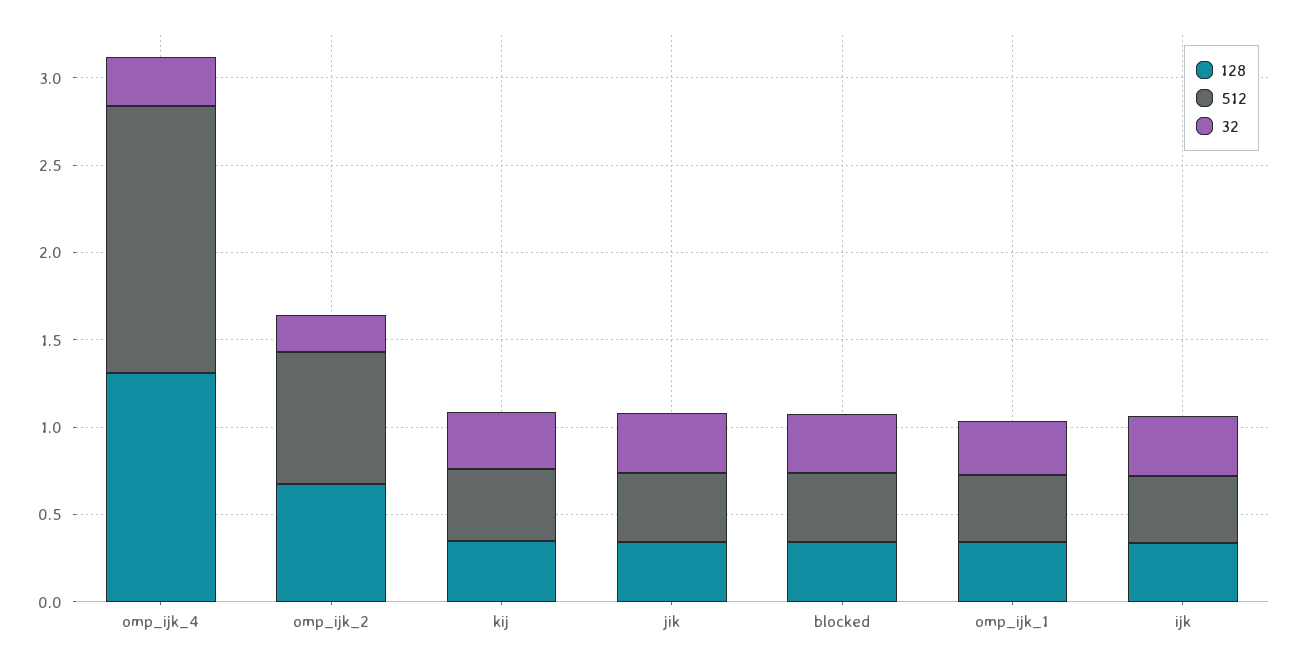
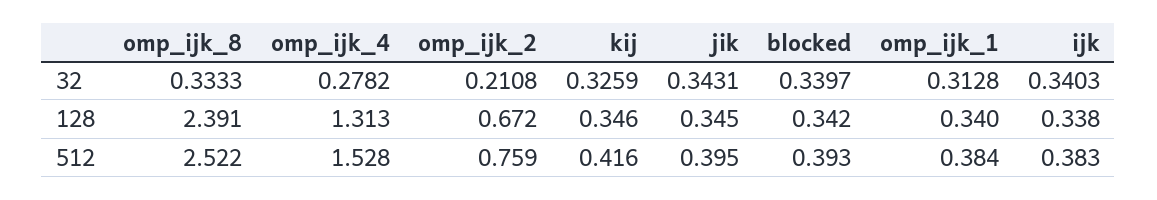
  {
    "128": {
      "omp_ijk_4": 1.313,
      "omp_ijk_2": 0.672,
      "kij": 0.346,
      "jik": 0.345,
      "blocked": 0.342,
      "omp_ijk_1": 0.34,
-     "ijk": 0.338
+     "ijk": 0.338,
+     "omp_ijk_8": 2.391
    },
    "512": {
      "omp_ijk_4": 1.528,
      "omp_ijk_2": 0.759,
      "kij": 0.416,
      "jik": 0.395,
      "blocked": 0.393,
      "omp_ijk_1": 0.384,
-     "ijk": 0.383
+     "ijk": 0.383,
+     "omp_ijk_8": 2.522
    },
    "32": {
      "omp_ijk_4": 0.2782,
      "omp_ijk_2": 0.2108,
      "kij": 0.3259,
      "jik": 0.3431,
      "blocked": 0.3397,
      "omp_ijk_1": 0.3128,
-     "ijk": 0.3403
+     "ijk": 0.3403,
+     "omp_ijk_8": 0.3333
    }
  }

